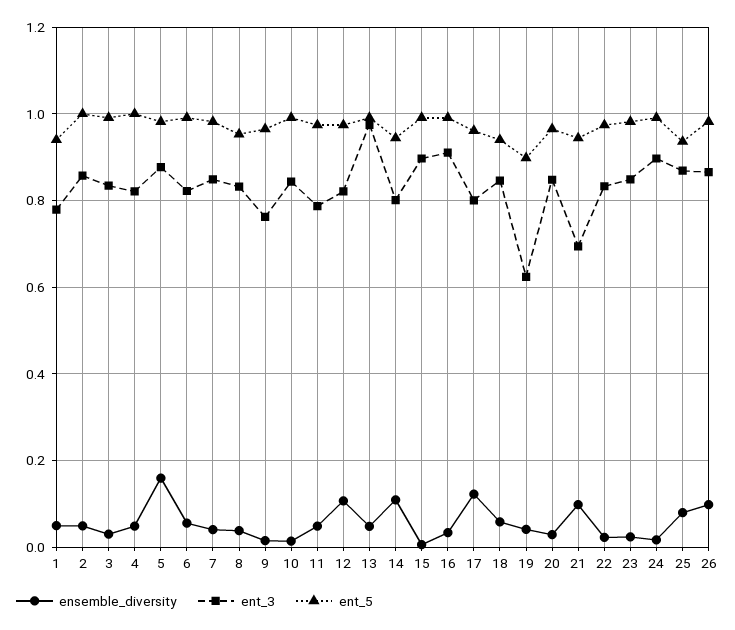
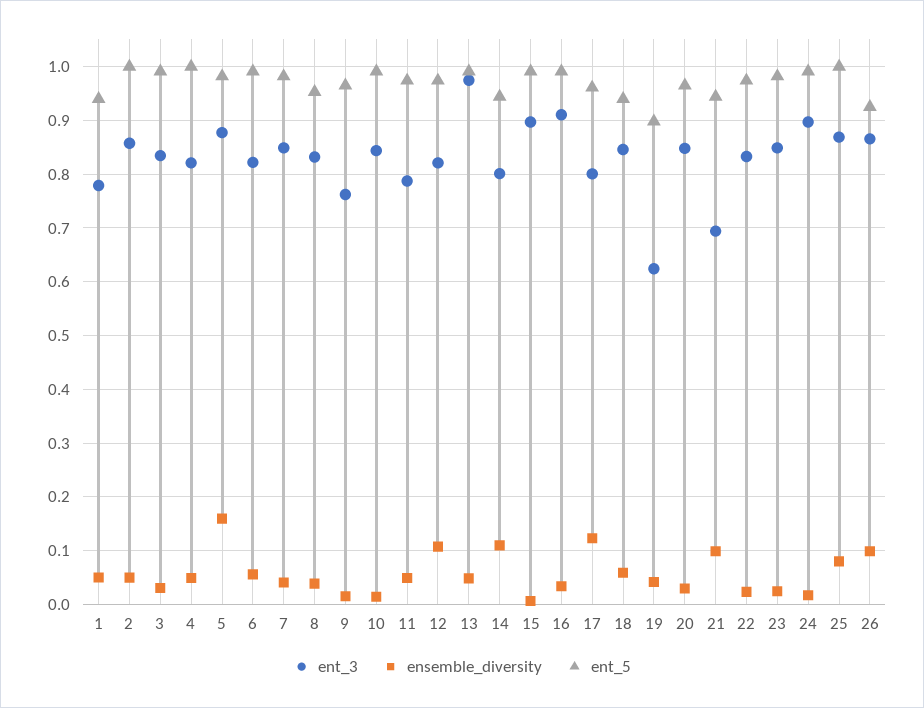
  {
    "ensemble_diversity": {
      "1": 0.06,
      "2": 0.04,
      "3": 0.04,
      "4": 0.04,
      "5": 0.16,
      "6": 0.06,
      "7": 0.04,
      "8": 0.04,
      "9": 0.02,
      "10": 0.02,
      "11": 0.04,
      "12": 0.1,
      "13": 0.04,
      "14": 0.1,
      "15": 0,
      "16": 0.04,
      "17": 0.12,
      "18": 0.06,
      "19": 0.04,
      "20": 0.02,
      "21": 0.1,
      "22": 0.02,
      "23": 0.02,
      "24": 0.02,
      "25": 0.08,
      "26": 0.1
    },
    "ent_3": {
      "1": 0.78,
      "2": 0.86,
      "3": 0.84,
      "4": 0.82,
      "5": 0.88,
      "6": 0.82,
      "7": 0.84,
      "8": 0.84,
      "9": 0.76,
      "10": 0.84,
      "11": 0.78,
      "12": 0.82,
      "13": 0.98,
      "14": 0.8,
      "15": 0.9,
      "16": 0.92,
      "17": 0.8,
      "18": 0.84,
      "19": 0.62,
      "20": 0.84,
      "21": 0.7,
      "22": 0.84,
      "23": 0.84,
      "24": 0.9,
      "25": 0.86,
      "26": 0.86
    },
    "ent_5": {
      "1": 0.94,
      "2": 1,
      "3": 1,
      "4": 1,
      "5": 0.98,
      "6": 1,
      "7": 0.98,
      "8": 0.96,
      "9": 0.96,
      "10": 1,
      "11": 0.98,
      "12": 0.98,
      "13": 1,
      "14": 0.94,
      "15": 1,
      "16": 1,
      "17": 0.96,
      "18": 0.94,
      "19": 0.9,
      "20": 0.96,
      "21": 0.94,
      "22": 0.98,
      "23": 0.98,
      "24": 1,
-     "25": 0.94,
+     "25": 1,
-     "26": 0.98
+     "26": 0.92
    }
  }

